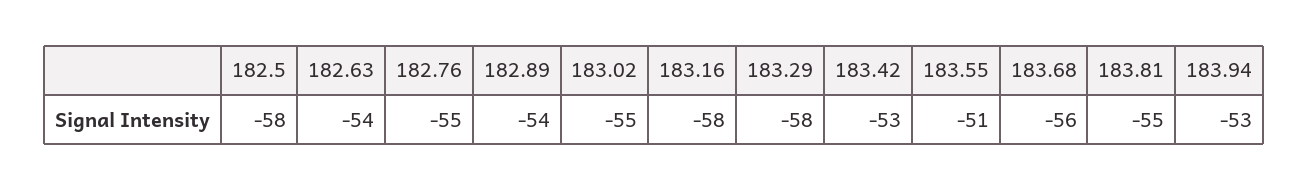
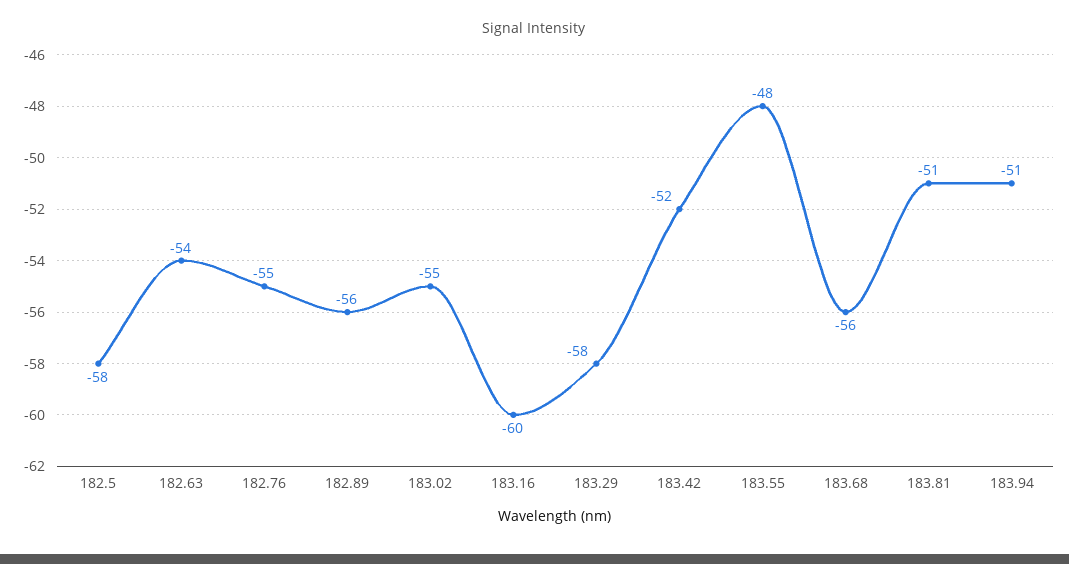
  {
    "182.5": -58,
    "182.63": -54,
    "182.76": -55,
-   "182.89": -54,
+   "182.89": -56,
    "183.02": -55,
-   "183.16": -58,
+   "183.16": -60,
    "183.29": -58,
-   "183.42": -53,
+   "183.42": -52,
-   "183.55": -51,
+   "183.55": -48,
    "183.68": -56,
-   "183.81": -55,
+   "183.81": -51,
-   "183.94": -53
+   "183.94": -51
  }

